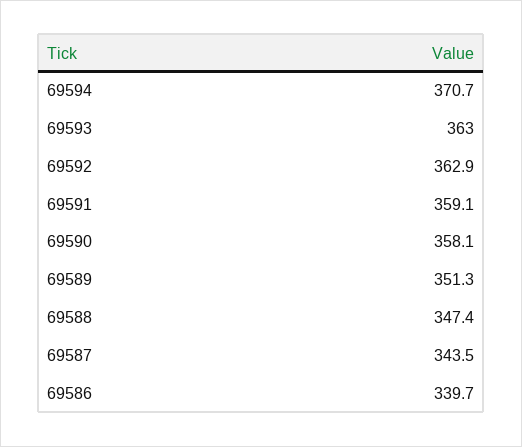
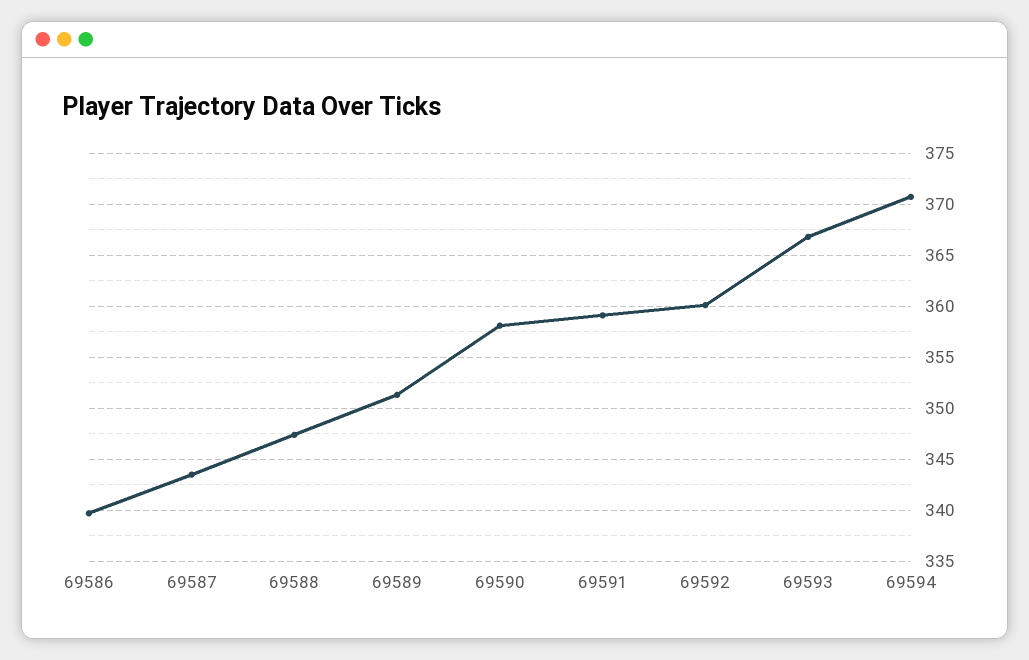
  {
    "69594": 370.7,
-   "69593": 363,
+   "69593": 367,
-   "69592": 362.9,
+   "69592": 360,
    "69591": 359.1,
    "69590": 358.1,
    "69589": 351.3,
    "69588": 347.4,
    "69587": 343.5,
    "69586": 339.7
  }

